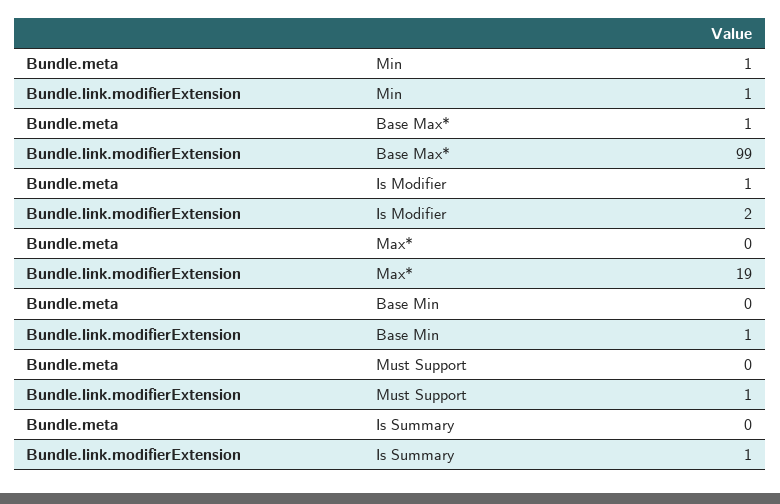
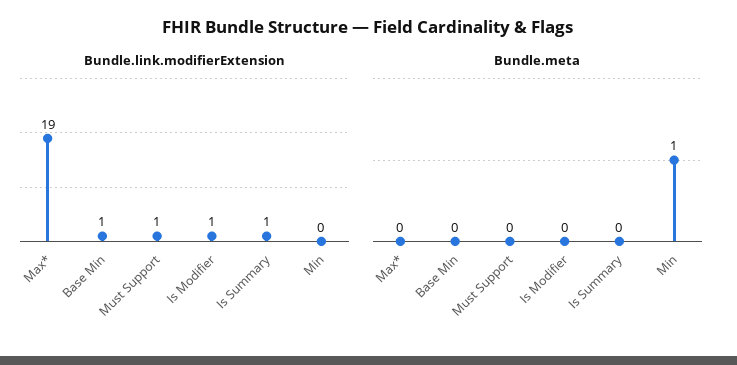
  {
    "Bundle.meta": {
      "Min": 1,
-     "Base Max*": 1,
-     "Is Modifier": 1,
+     "Is Modifier": 0,
      "Max*": 0,
      "Base Min": 0,
      "Must Support": 0,
      "Is Summary": 0
    },
    "Bundle.link.modifierExtension": {
-     "Min": 1,
+     "Min": 0,
-     "Base Max*": 99,
-     "Is Modifier": 2,
+     "Is Modifier": 1,
      "Max*": 19,
      "Base Min": 1,
      "Must Support": 1,
      "Is Summary": 1
    }
  }

